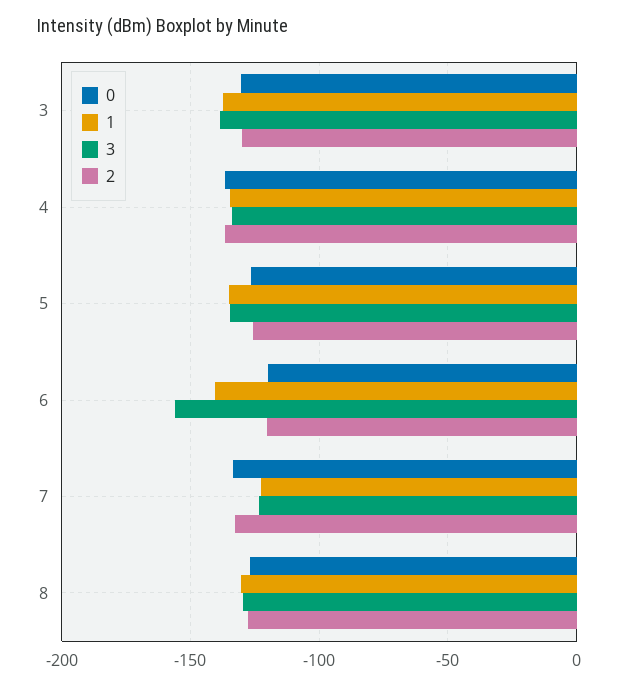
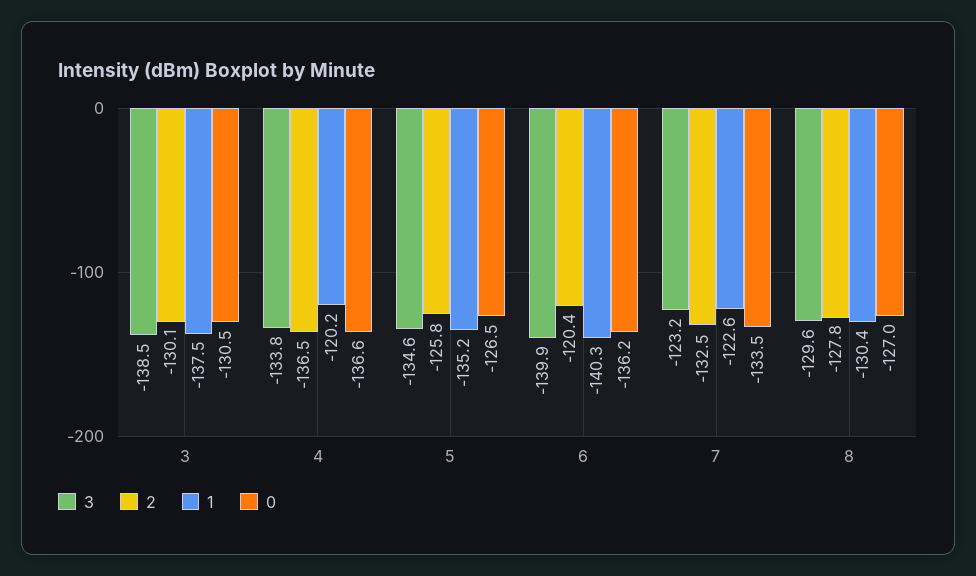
  {
    "0": {
      "3": -130.5,
      "4": -136.6,
      "5": -126.5,
-     "6": -120,
+     "6": -136.2,
      "7": -133.5,
      "8": -127
    },
    "1": {
      "3": -137.5,
-     "4": -135,
+     "4": -120.2,
      "5": -135.2,
      "6": -140.3,
      "7": -122.6,
      "8": -130.4
    },
    "3": {
      "3": -138.5,
      "4": -133.8,
      "5": -134.6,
-     "6": -155,
+     "6": -139.9,
      "7": -123.2,
      "8": -129.6
    },
    "2": {
      "3": -130.1,
      "4": -136.5,
      "5": -125.8,
      "6": -120.4,
      "7": -132.5,
      "8": -127.8
    }
  }

